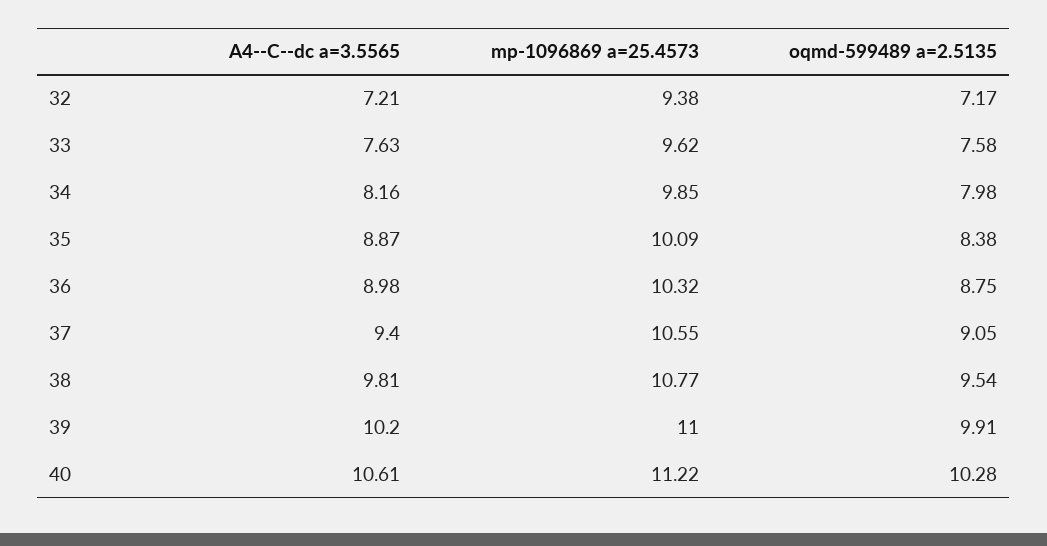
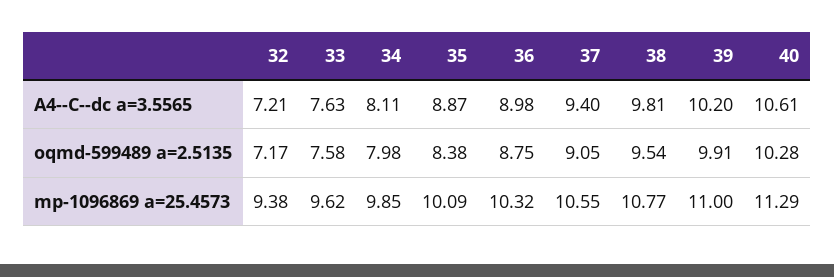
  {
    "A4--C--dc a=3.5565": {
      "32": 7.21,
      "33": 7.63,
-     "34": 8.16,
+     "34": 8.11,
      "35": 8.87,
      "36": 8.98,
      "37": 9.4,
      "38": 9.81,
      "39": 10.2,
      "40": 10.61
    },
    "mp-1096869 a=25.4573": {
      "32": 9.38,
      "33": 9.62,
      "34": 9.85,
      "35": 10.09,
      "36": 10.32,
      "37": 10.55,
      "38": 10.77,
      "39": 11,
-     "40": 11.22
+     "40": 11.29
    },
    "oqmd-599489 a=2.5135": {
      "32": 7.17,
      "33": 7.58,
      "34": 7.98,
      "35": 8.38,
      "36": 8.75,
      "37": 9.05,
      "38": 9.54,
      "39": 9.91,
      "40": 10.28
    }
  }

